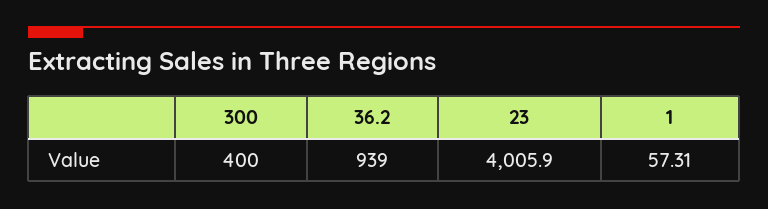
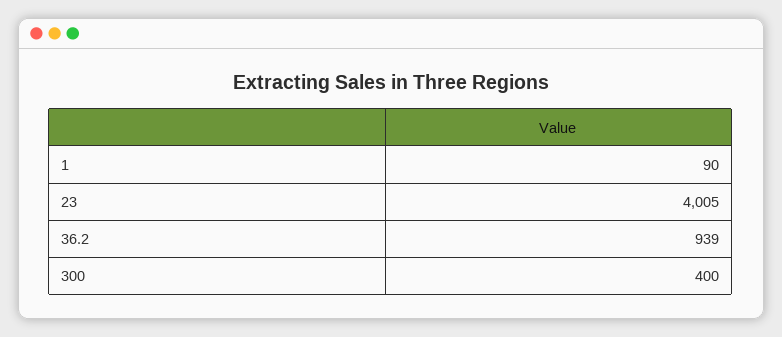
  {
    "300": 400,
    "36.2": 939,
-   "23": 4005.9,
+   "23": 4005,
-   "1": 57.31
+   "1": 90
  }

